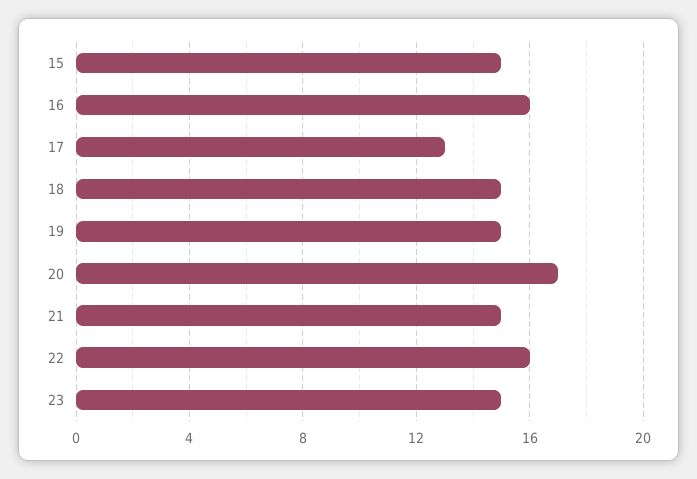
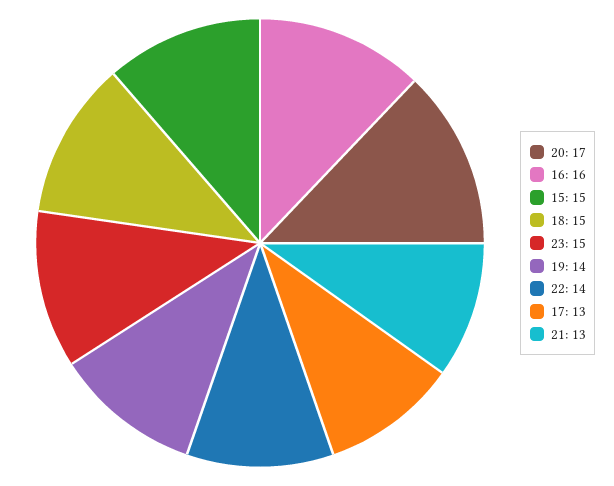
  {
    "15": 15,
    "16": 16,
    "17": 13,
    "18": 15,
-   "19": 15,
+   "19": 14,
    "20": 17,
-   "21": 15,
+   "21": 13,
-   "22": 16,
+   "22": 14,
    "23": 15
  }

